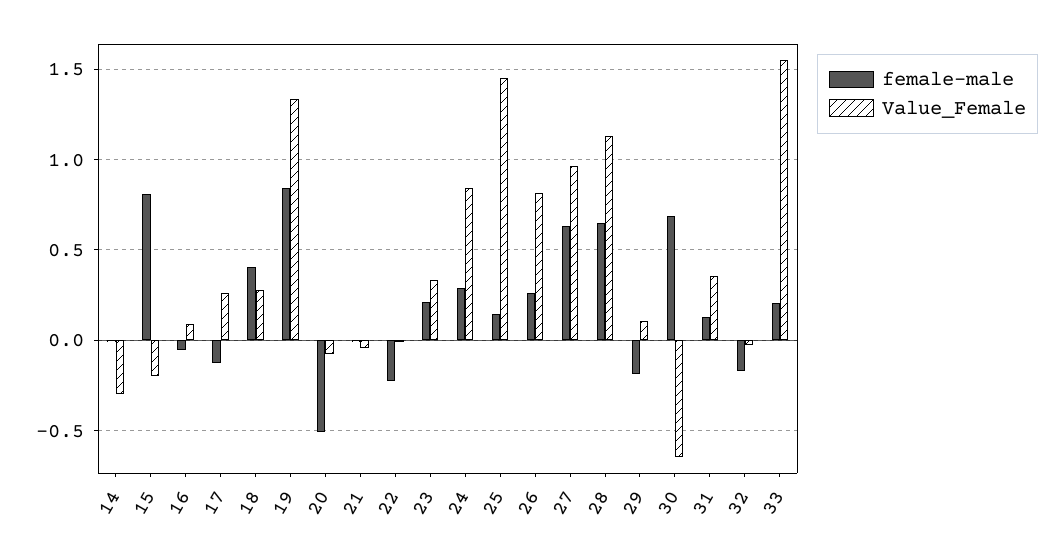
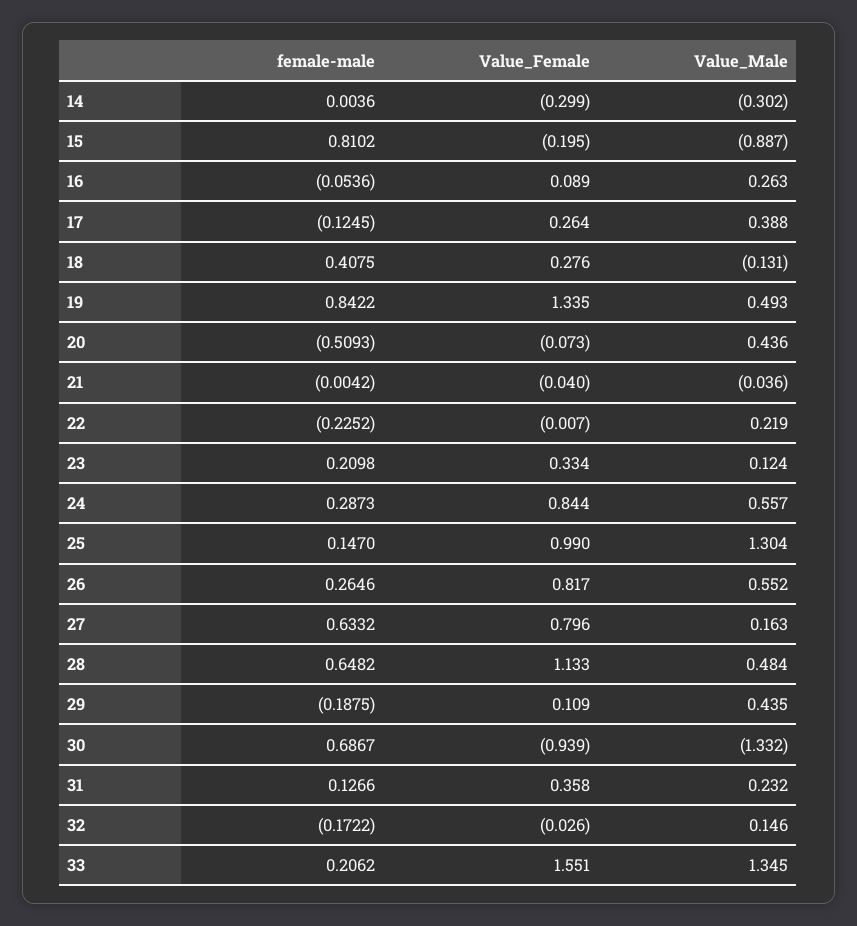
  {
    "female-male": {
      "14": 0.0036,
      "15": 0.8102,
      "16": -0.0536,
      "17": -0.1245,
      "18": 0.4075,
      "19": 0.8422,
      "20": -0.5093,
      "21": -0.0042,
      "22": -0.2252,
      "23": 0.2098,
      "24": 0.2873,
      "25": 0.147,
      "26": 0.2646,
      "27": 0.6332,
      "28": 0.6482,
      "29": -0.1875,
      "30": 0.6867,
      "31": 0.1266,
      "32": -0.1722,
      "33": 0.2062
    },
    "Value_Female": {
      "14": -0.299,
      "15": -0.195,
      "16": 0.089,
      "17": 0.264,
      "18": 0.276,
      "19": 1.335,
      "20": -0.073,
      "21": -0.04,
      "22": -0.007,
      "23": 0.334,
      "24": 0.844,
-     "25": 1.45,
+     "25": 0.99,
      "26": 0.817,
-     "27": 0.95,
+     "27": 0.796,
      "28": 1.133,
      "29": 0.109,
-     "30": -0.65,
+     "30": -0.939,
      "31": 0.358,
      "32": -0.026,
      "33": 1.551
-   }
+   },
+   "Value_Male": {
+     "14": -0.302,
+     "15": -0.887,
+     "16": 0.263,
+     "17": 0.388,
+     "18": -0.131,
+     "19": 0.493,
+     "20": 0.436,
+     "21": -0.036,
+     "22": 0.219,
+     "23": 0.124,
+     "24": 0.557,
+     "25": 1.304,
+     "26": 0.552,
+     "27": 0.163,
+     "28": 0.484,
+     "29": 0.435,
+     "30": -1.332,
+     "31": 0.232,
+     "32": 0.146,
+     "33": 1.345
+   }
  }

